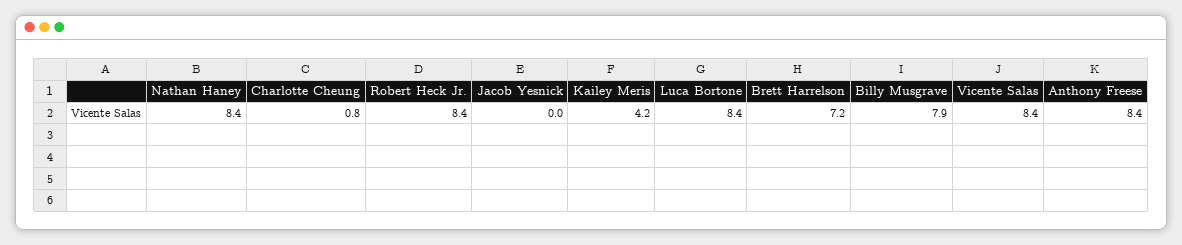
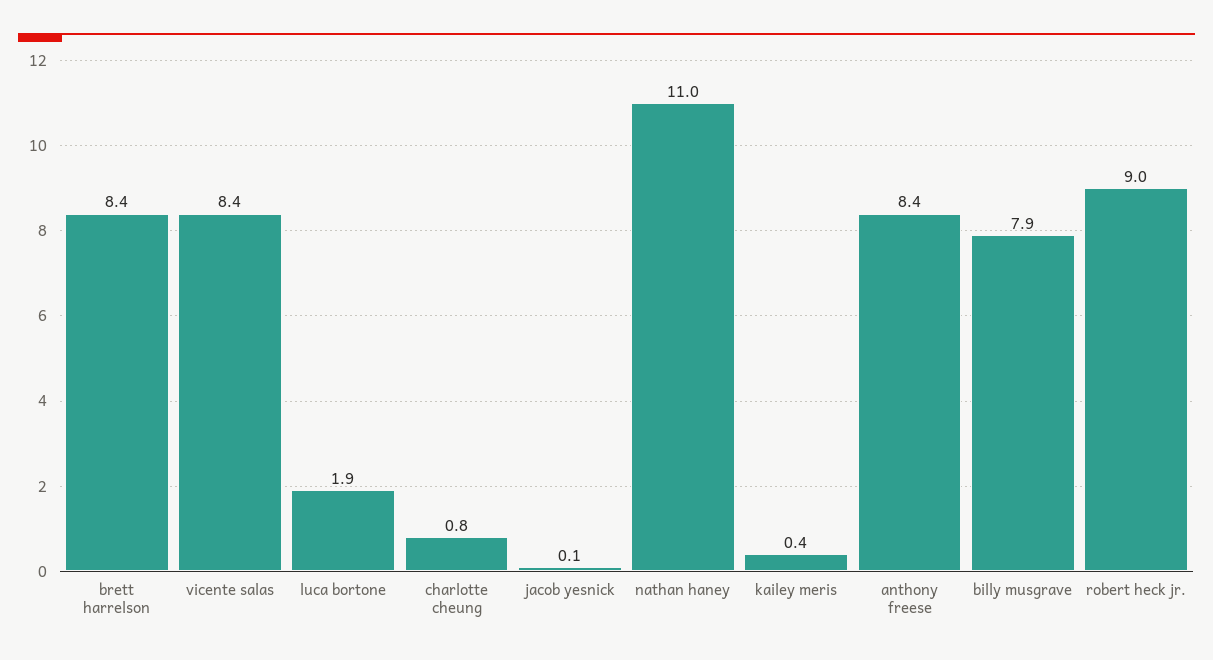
  {
-   "Nathan Haney": 8.4,
+   "Nathan Haney": 11,
    "Charlotte Cheung": 0.8,
-   "Robert Heck Jr.": 8.4,
+   "Robert Heck Jr.": 9,
-   "Jacob Yesnick": 0,
+   "Jacob Yesnick": 0.1,
-   "Kailey Meris": 4.2,
+   "Kailey Meris": 0.4,
-   "Luca Bortone": 8.4,
+   "Luca Bortone": 1.9,
-   "Brett Harrelson": 7.2,
+   "Brett Harrelson": 8.4,
    "Billy Musgrave": 7.9,
    "Vicente Salas": 8.4,
    "Anthony Freese": 8.4
  }

